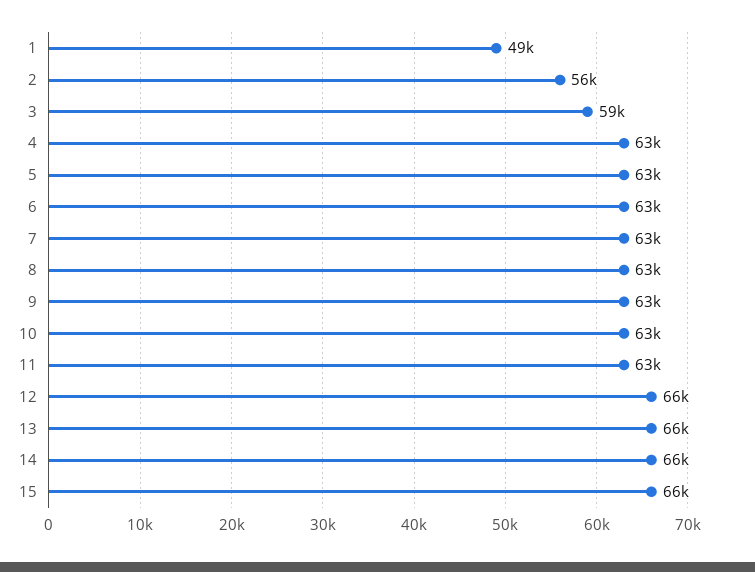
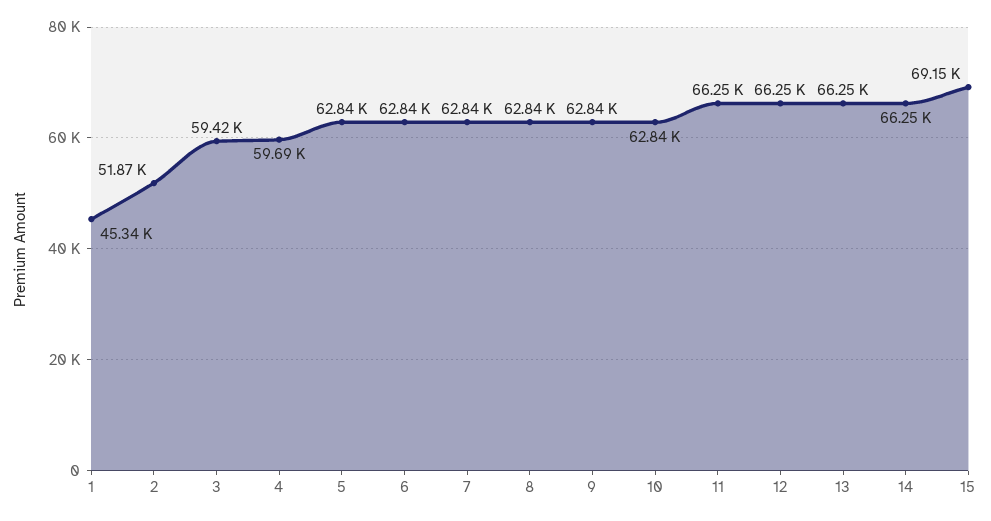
  {
-   "1": 49000,
+   "1": 45340,
-   "2": 56000,
+   "2": 51870,
    "3": 59420,
-   "4": 63000,
+   "4": 59690,
    "5": 62840,
    "6": 62840,
    "7": 62840,
    "8": 62840,
    "9": 62840,
    "10": 62840,
-   "11": 63000,
+   "11": 66250,
    "12": 66250,
    "13": 66250,
    "14": 66250,
-   "15": 66000
+   "15": 69150
  }

